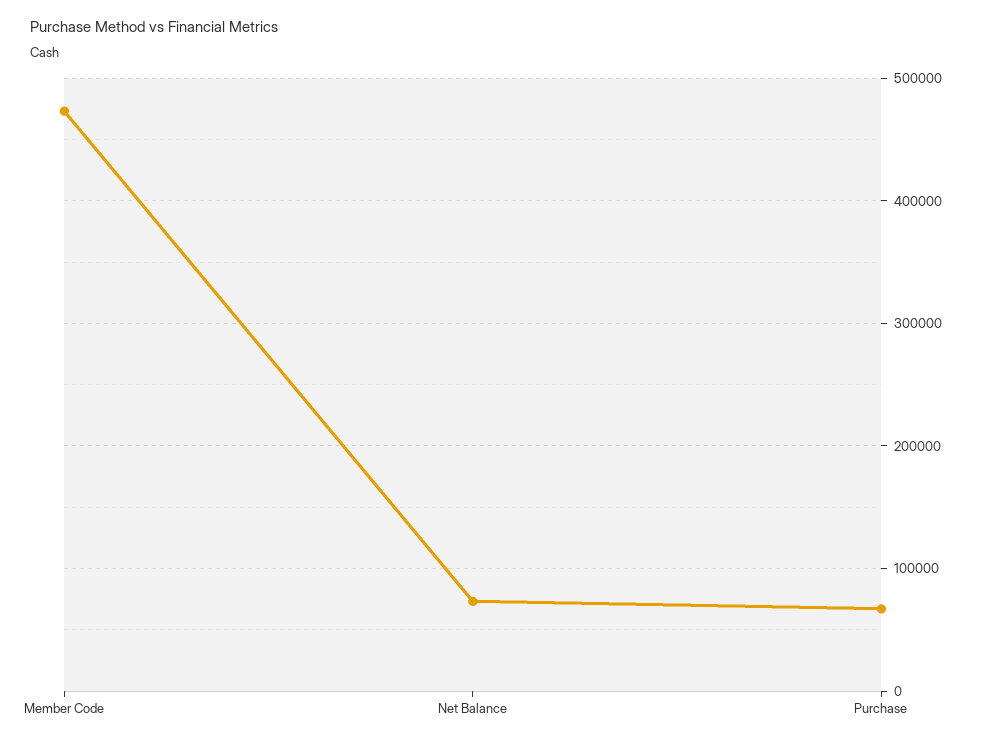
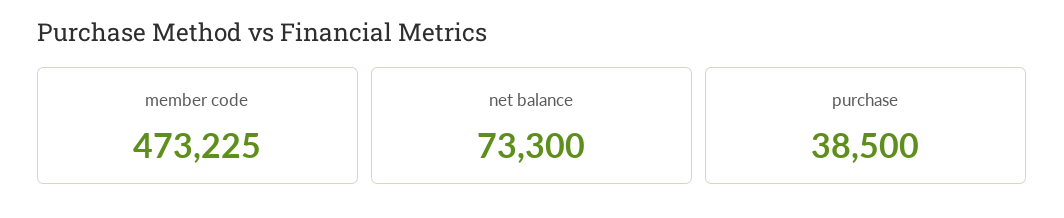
  {
    "Member Code": 473225,
    "Net Balance": 73300,
-   "Purchase": 70000
+   "Purchase": 38500
  }

